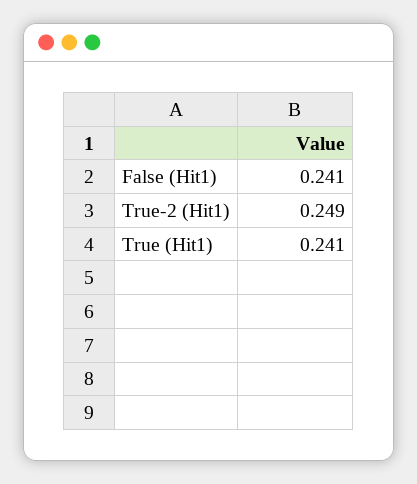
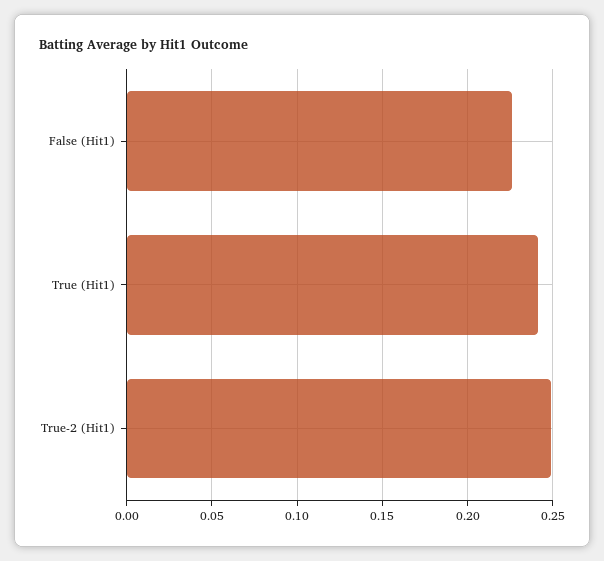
  {
-   "False (Hit1)": 0.241,
+   "False (Hit1)": 0.225,
    "True-2 (Hit1)": 0.249,
    "True (Hit1)": 0.241
  }

